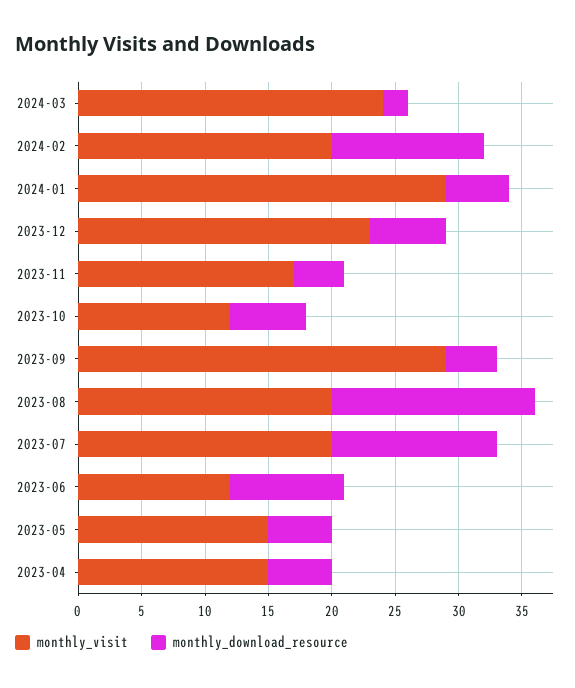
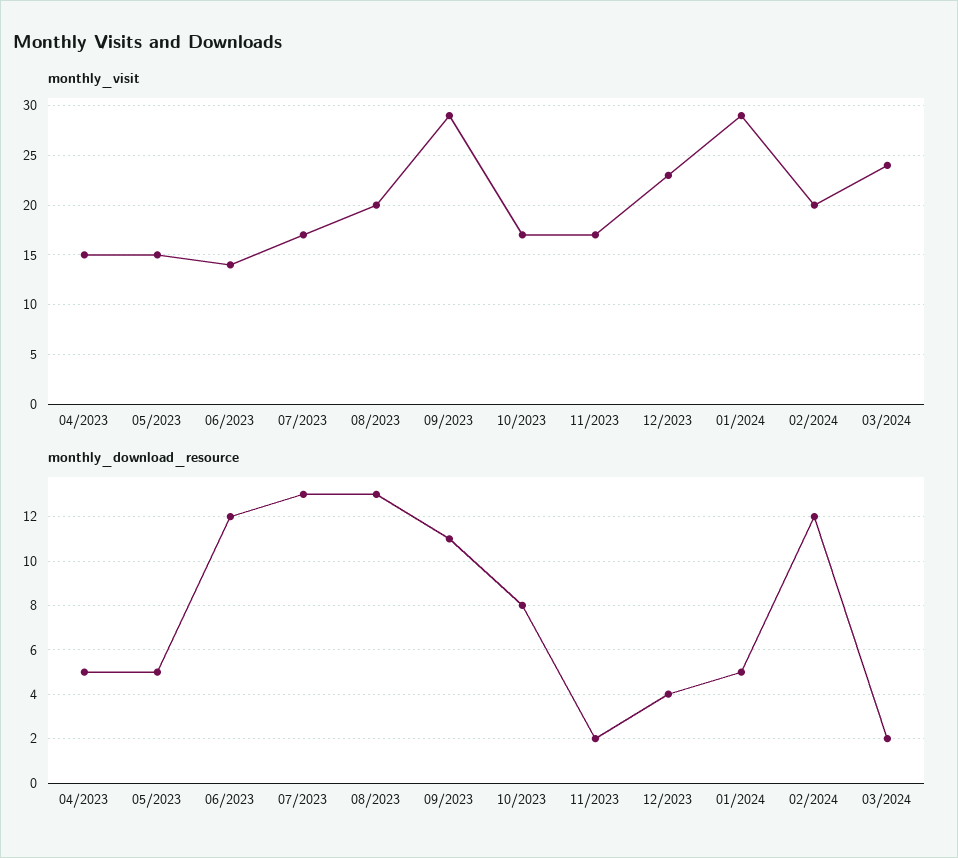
  {
    "monthly_visit": {
      "2024-03": 24,
      "2024-02": 20,
      "2024-01": 29,
      "2023-12": 23,
      "2023-11": 17,
-     "2023-10": 12,
+     "2023-10": 17,
      "2023-09": 29,
      "2023-08": 20,
-     "2023-07": 20,
+     "2023-07": 17,
-     "2023-06": 12,
+     "2023-06": 14,
      "2023-05": 15,
      "2023-04": 15
    },
    "monthly_download_resource": {
      "2024-03": 2,
      "2024-02": 12,
      "2024-01": 5,
-     "2023-12": 6,
+     "2023-12": 4,
-     "2023-11": 4,
+     "2023-11": 2,
-     "2023-10": 6,
+     "2023-10": 8,
-     "2023-09": 4,
+     "2023-09": 11,
-     "2023-08": 16,
+     "2023-08": 13,
      "2023-07": 13,
-     "2023-06": 9,
+     "2023-06": 12,
      "2023-05": 5,
      "2023-04": 5
    }
  }

